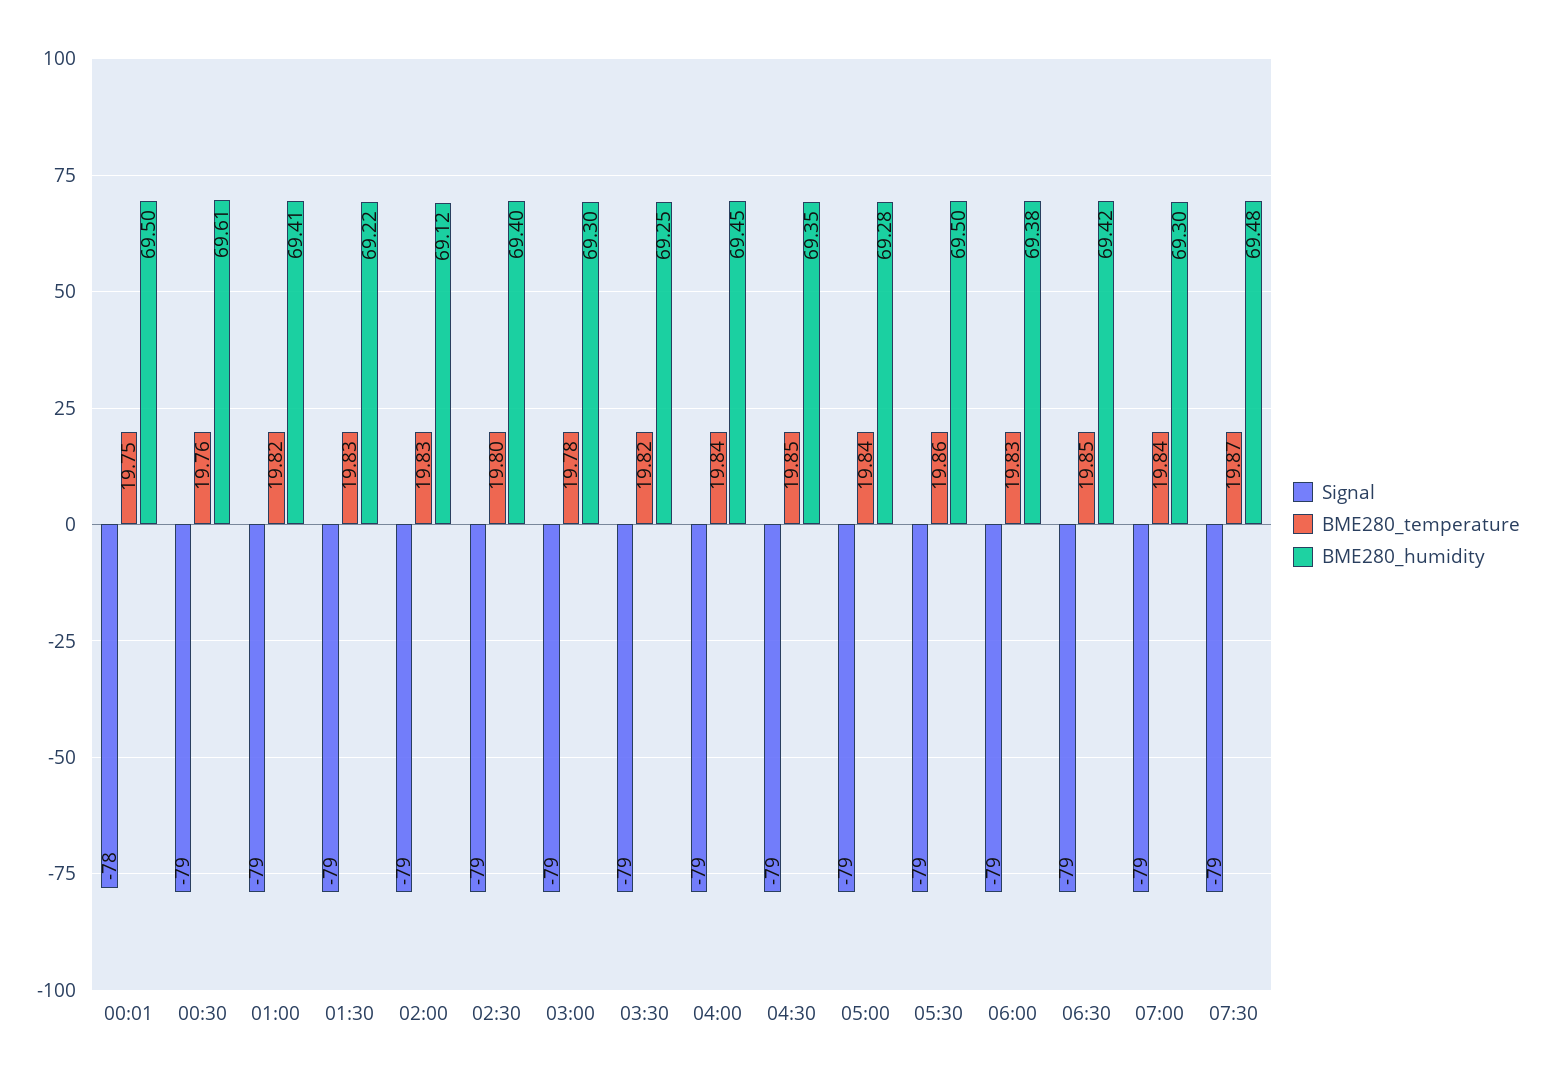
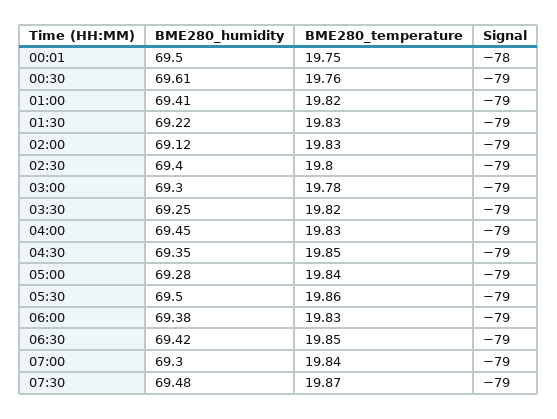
  {
    "Signal": {
      "00:01": -78,
      "00:30": -79,
      "01:00": -79,
      "01:30": -79,
      "02:00": -79,
      "02:30": -79,
      "03:00": -79,
      "03:30": -79,
      "04:00": -79,
      "04:30": -79,
      "05:00": -79,
      "05:30": -79,
      "06:00": -79,
      "06:30": -79,
      "07:00": -79,
      "07:30": -79
    },
    "BME280_temperature": {
      "00:01": 19.75,
      "00:30": 19.76,
      "01:00": 19.82,
      "01:30": 19.83,
      "02:00": 19.83,
      "02:30": 19.8,
      "03:00": 19.78,
      "03:30": 19.82,
-     "04:00": 19.84,
+     "04:00": 19.83,
      "04:30": 19.85,
      "05:00": 19.84,
      "05:30": 19.86,
      "06:00": 19.83,
      "06:30": 19.85,
      "07:00": 19.84,
      "07:30": 19.87
    },
    "BME280_humidity": {
      "00:01": 69.5,
      "00:30": 69.61,
      "01:00": 69.41,
      "01:30": 69.22,
      "02:00": 69.12,
      "02:30": 69.4,
      "03:00": 69.3,
      "03:30": 69.25,
      "04:00": 69.45,
      "04:30": 69.35,
      "05:00": 69.28,
      "05:30": 69.5,
      "06:00": 69.38,
      "06:30": 69.42,
      "07:00": 69.3,
      "07:30": 69.48
    }
  }

